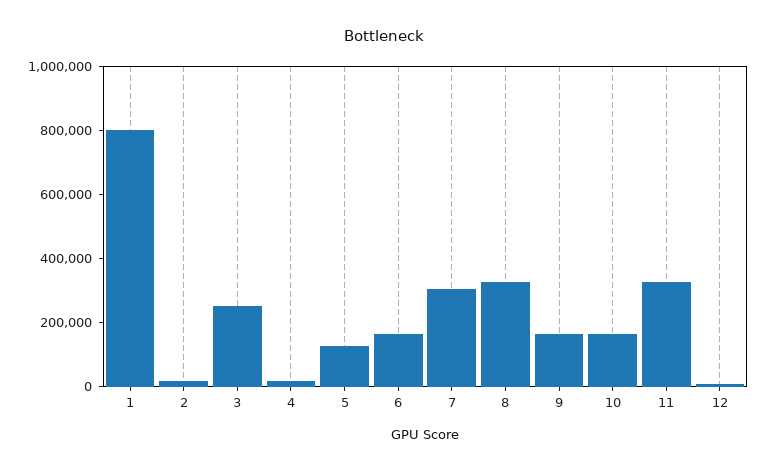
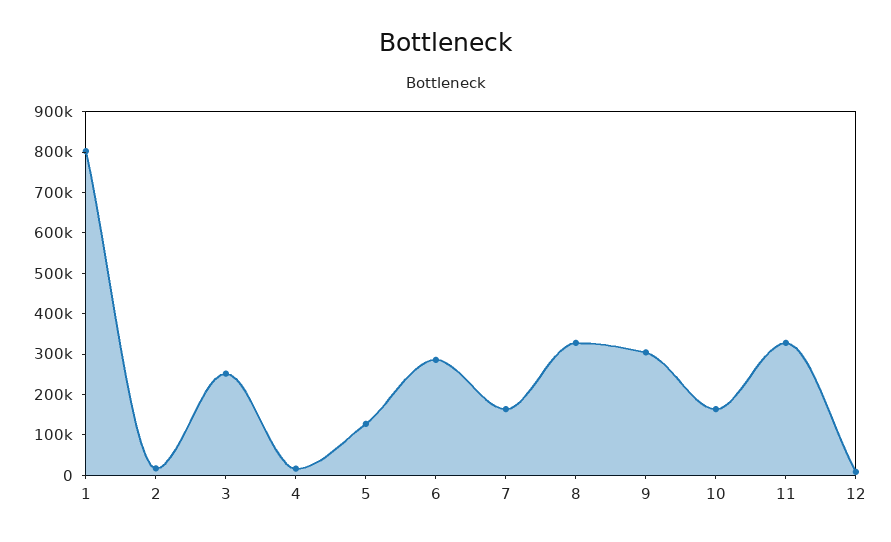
  {
    "1": 800000,
    "2": 20000,
    "3": 260000,
    "4": 20000,
    "5": 120000,
-   "6": 150000,
+   "6": 280000,
-   "7": 300000,
+   "7": 160000,
    "8": 320000,
-   "9": 150000,
+   "9": 300000,
    "10": 160000,
    "11": 320000,
    "12": 0
  }

